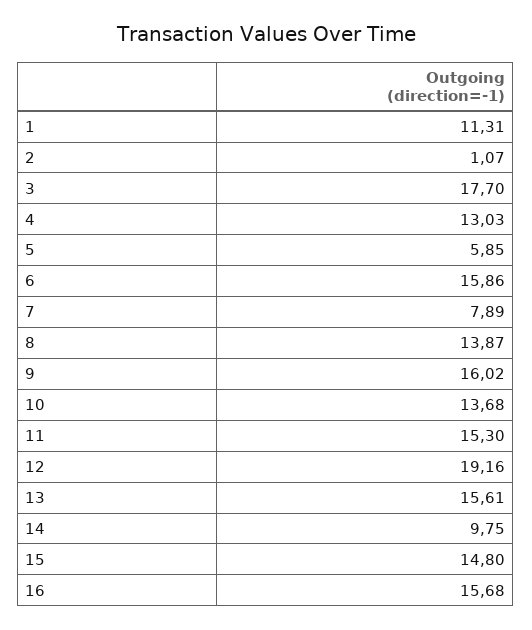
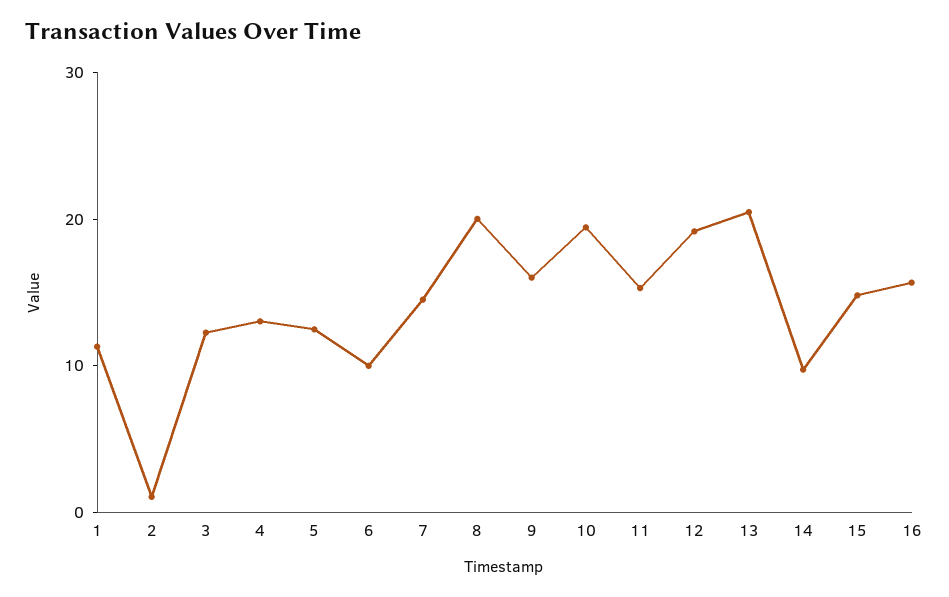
  {
    "1": 11.31,
    "2": 1.07,
-   "3": 17.7,
+   "3": 12,
    "4": 13.03,
-   "5": 5.85,
+   "5": 12,
-   "6": 15.86,
+   "6": 10,
-   "7": 7.89,
+   "7": 14,
-   "8": 13.87,
+   "8": 20,
    "9": 16.02,
-   "10": 13.68,
+   "10": 20,
    "11": 15.3,
    "12": 19.16,
-   "13": 15.61,
+   "13": 20,
    "14": 9.75,
    "15": 14.8,
    "16": 15.68
  }

